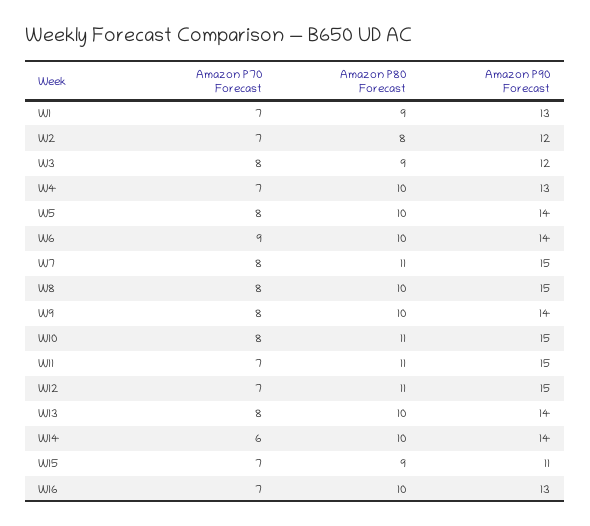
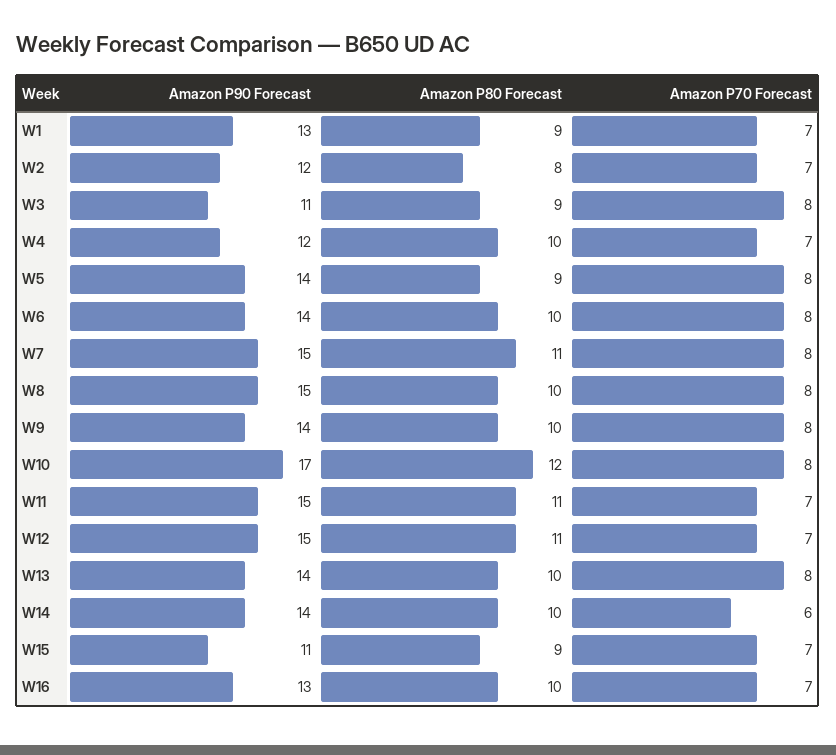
  {
    "Amazon P70 Forecast": {
      "W1": 7,
      "W2": 7,
      "W3": 8,
      "W4": 7,
      "W5": 8,
-     "W6": 9,
+     "W6": 8,
      "W7": 8,
      "W8": 8,
      "W9": 8,
      "W10": 8,
      "W11": 7,
      "W12": 7,
      "W13": 8,
      "W14": 6,
      "W15": 7,
      "W16": 7
    },
    "Amazon P80 Forecast": {
      "W1": 9,
      "W2": 8,
      "W3": 9,
      "W4": 10,
-     "W5": 10,
+     "W5": 9,
      "W6": 10,
      "W7": 11,
      "W8": 10,
      "W9": 10,
-     "W10": 11,
+     "W10": 12,
      "W11": 11,
      "W12": 11,
      "W13": 10,
      "W14": 10,
      "W15": 9,
      "W16": 10
    },
    "Amazon P90 Forecast": {
      "W1": 13,
      "W2": 12,
-     "W3": 12,
+     "W3": 11,
-     "W4": 13,
+     "W4": 12,
      "W5": 14,
      "W6": 14,
      "W7": 15,
      "W8": 15,
      "W9": 14,
-     "W10": 15,
+     "W10": 17,
      "W11": 15,
      "W12": 15,
      "W13": 14,
      "W14": 14,
      "W15": 11,
      "W16": 13
    }
  }

